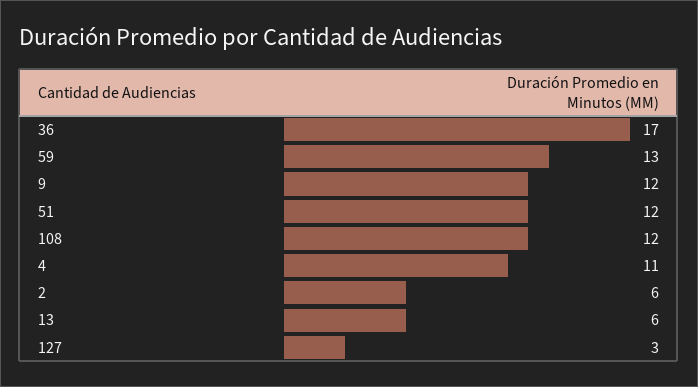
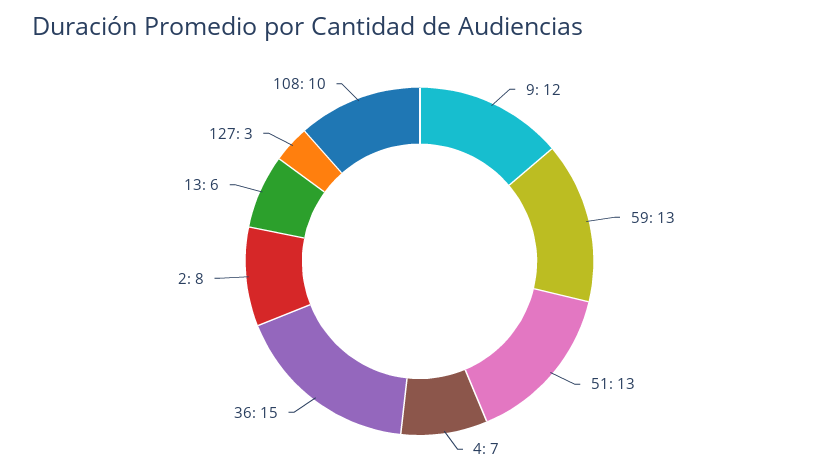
  {
-   "36": 17,
+   "36": 15,
    "59": 13,
    "9": 12,
-   "51": 12,
+   "51": 13,
-   "108": 12,
+   "108": 10,
-   "4": 11,
+   "4": 7,
-   "2": 6,
+   "2": 8,
    "13": 6,
    "127": 3
  }

